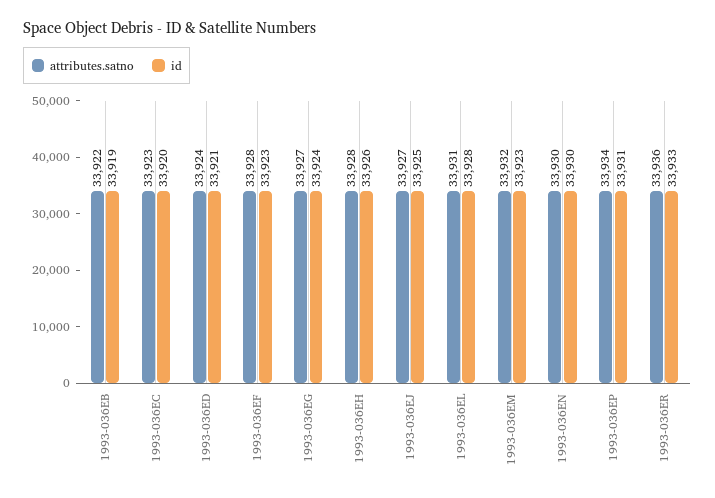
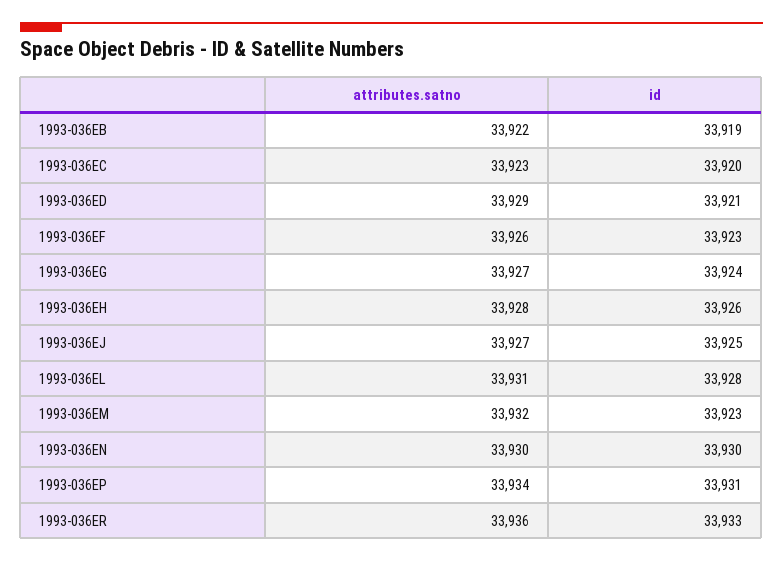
  {
    "attributes.satno": {
      "1993-036EB": 33922,
      "1993-036EC": 33923,
-     "1993-036ED": 33924,
+     "1993-036ED": 33929,
-     "1993-036EF": 33928,
+     "1993-036EF": 33926,
      "1993-036EG": 33927,
      "1993-036EH": 33928,
      "1993-036EJ": 33927,
      "1993-036EL": 33931,
      "1993-036EM": 33932,
      "1993-036EN": 33930,
      "1993-036EP": 33934,
      "1993-036ER": 33936
    },
    "id": {
      "1993-036EB": 33919,
      "1993-036EC": 33920,
      "1993-036ED": 33921,
      "1993-036EF": 33923,
      "1993-036EG": 33924,
      "1993-036EH": 33926,
      "1993-036EJ": 33925,
      "1993-036EL": 33928,
      "1993-036EM": 33923,
      "1993-036EN": 33930,
      "1993-036EP": 33931,
      "1993-036ER": 33933
    }
  }

